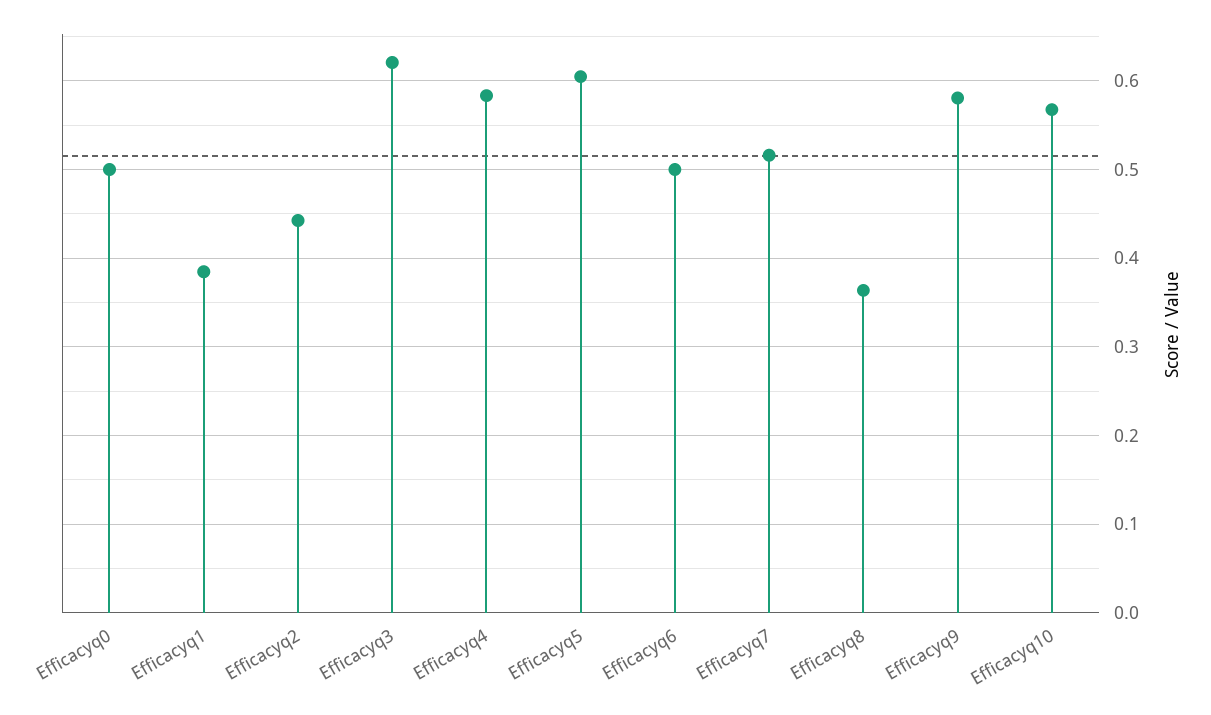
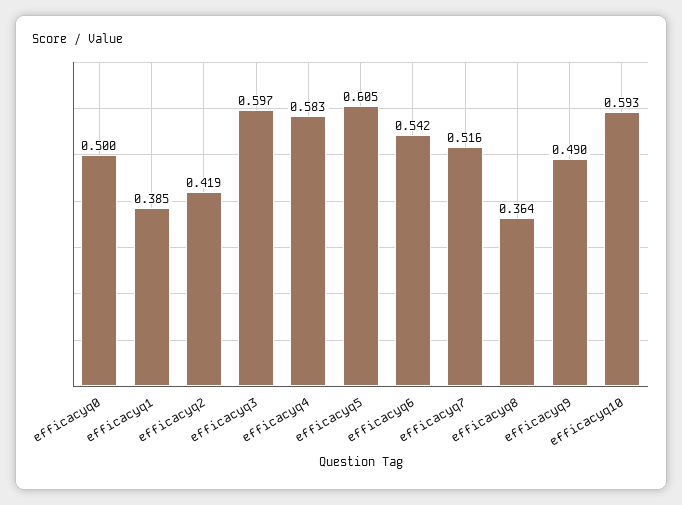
  {
    "Efficacyq0": 0.5,
    "Efficacyq1": 0.385,
-   "Efficacyq2": 0.44,
+   "Efficacyq2": 0.419,
-   "Efficacyq3": 0.62,
+   "Efficacyq3": 0.597,
    "Efficacyq4": 0.583,
    "Efficacyq5": 0.605,
-   "Efficacyq6": 0.5,
+   "Efficacyq6": 0.542,
    "Efficacyq7": 0.516,
    "Efficacyq8": 0.364,
-   "Efficacyq9": 0.58,
+   "Efficacyq9": 0.49,
-   "Efficacyq10": 0.57
+   "Efficacyq10": 0.593
  }

